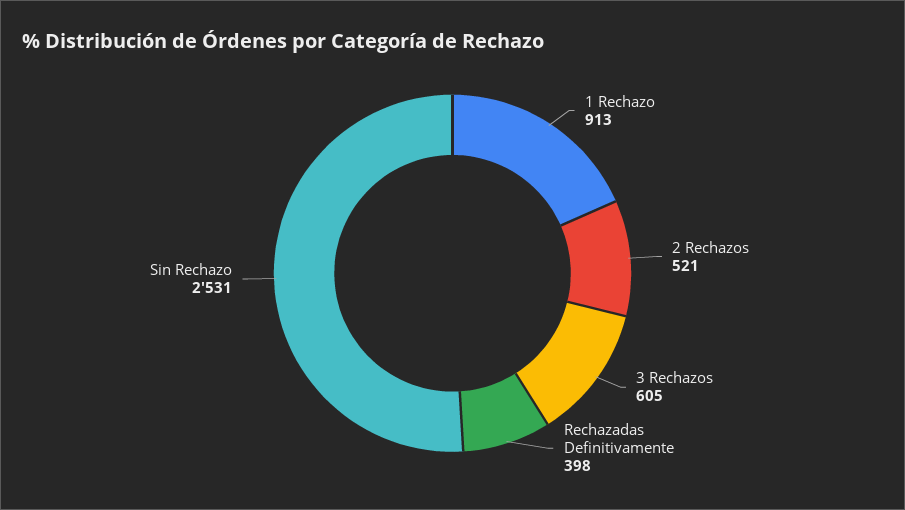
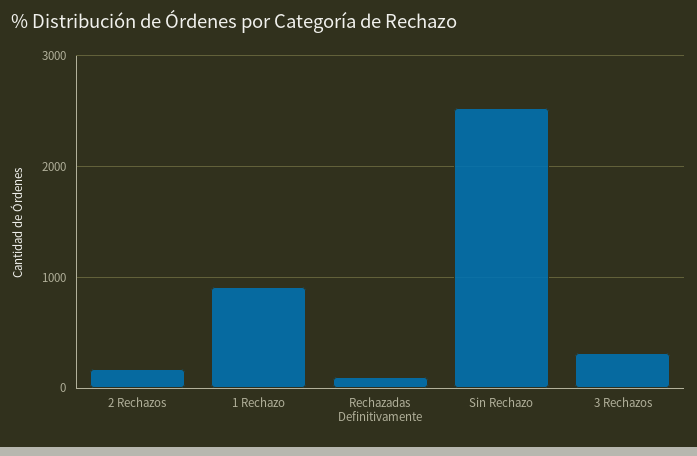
  {
    "1 Rechazo": 913,
-   "2 Rechazos": 521,
+   "2 Rechazos": 200,
-   "3 Rechazos": 605,
+   "3 Rechazos": 300,
-   "Rechazadas Definitivamente": 398,
+   "Rechazadas Definitivamente": 100,
    "Sin Rechazo": 2531
  }

